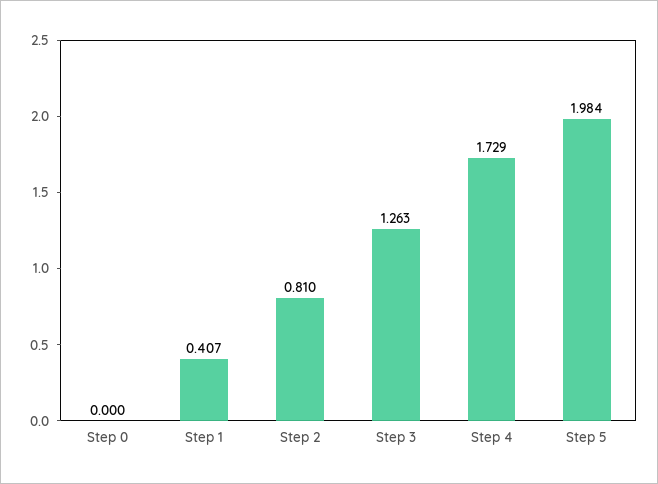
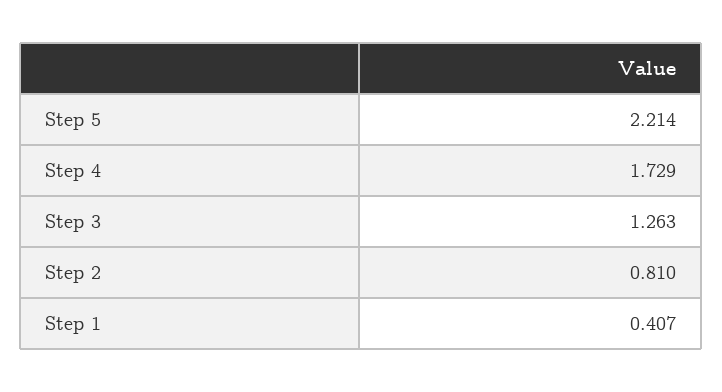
  {
-   "Step 0": 0,
    "Step 1": 0.407,
    "Step 2": 0.81,
    "Step 3": 1.263,
    "Step 4": 1.729,
-   "Step 5": 1.984
+   "Step 5": 2.214
  }

